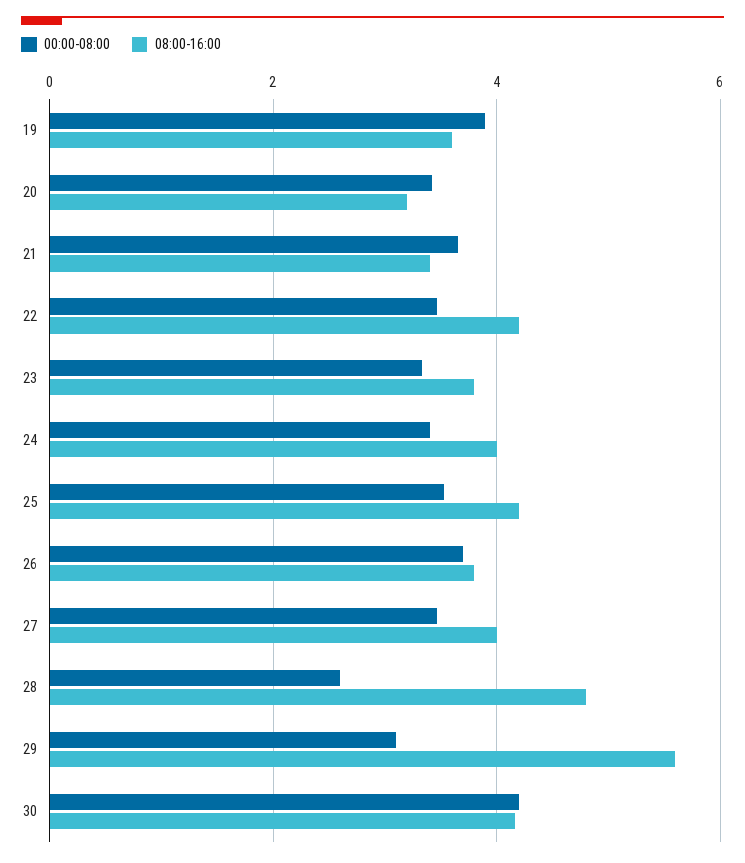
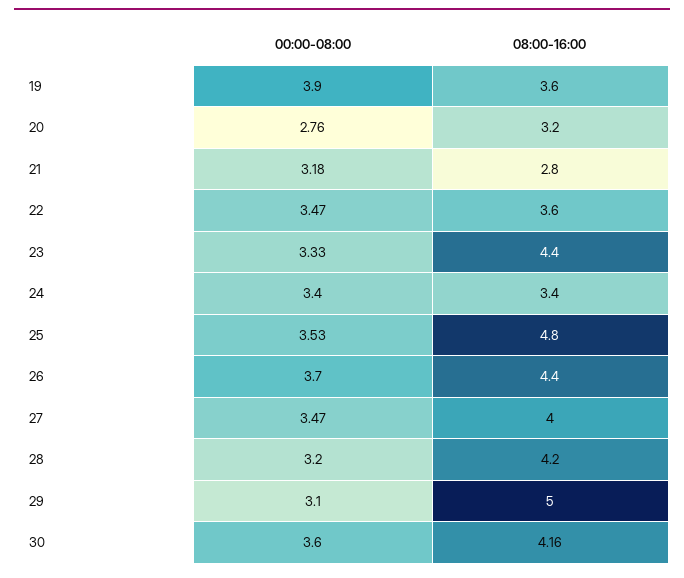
  {
    "00:00-08:00": {
      "19": 3.9,
-     "20": 3.4,
+     "20": 2.76,
-     "21": 3.6,
+     "21": 3.18,
      "22": 3.47,
      "23": 3.33,
      "24": 3.4,
      "25": 3.53,
      "26": 3.7,
      "27": 3.47,
-     "28": 2.6,
+     "28": 3.2,
      "29": 3.1,
-     "30": 4.2
+     "30": 3.6
    },
    "08:00-16:00": {
      "19": 3.6,
      "20": 3.2,
-     "21": 3.4,
+     "21": 2.8,
-     "22": 4.2,
+     "22": 3.6,
-     "23": 3.8,
+     "23": 4.4,
-     "24": 4,
+     "24": 3.4,
-     "25": 4.2,
+     "25": 4.8,
-     "26": 3.8,
+     "26": 4.4,
      "27": 4,
-     "28": 4.8,
+     "28": 4.2,
-     "29": 5.6,
+     "29": 5,
      "30": 4.16
    }
  }

